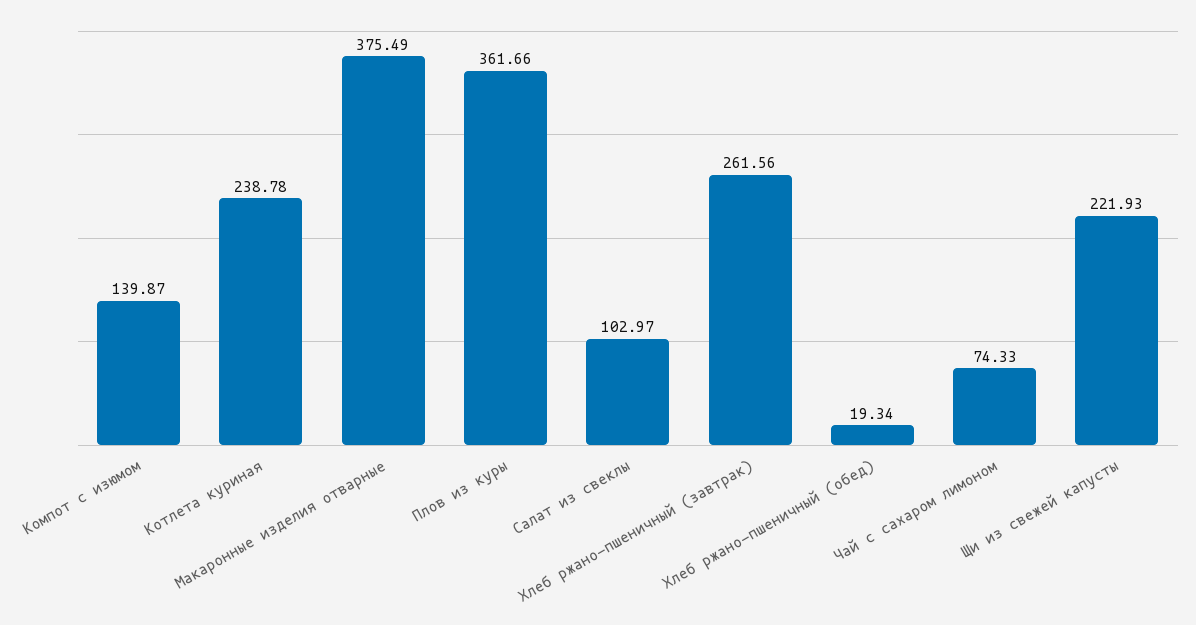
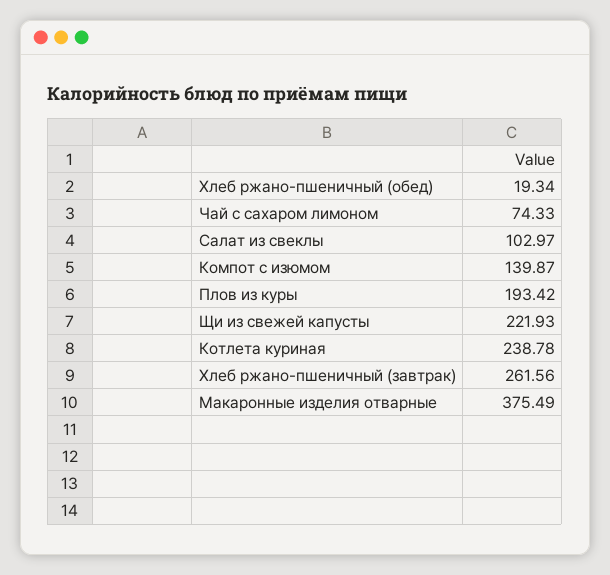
  {
    "Компот с изюмом": 139.87,
    "Котлета куриная": 238.78,
    "Макаронные изделия отварные": 375.49,
-   "Плов из куры": 361.66,
+   "Плов из куры": 193.42,
    "Салат из свеклы": 102.97,
    "Хлеб ржано-пшеничный (завтрак)": 261.56,
    "Хлеб ржано-пшеничный (обед)": 19.34,
    "Чай с сахаром лимоном": 74.33,
    "Щи из свежей капусты": 221.93
  }

